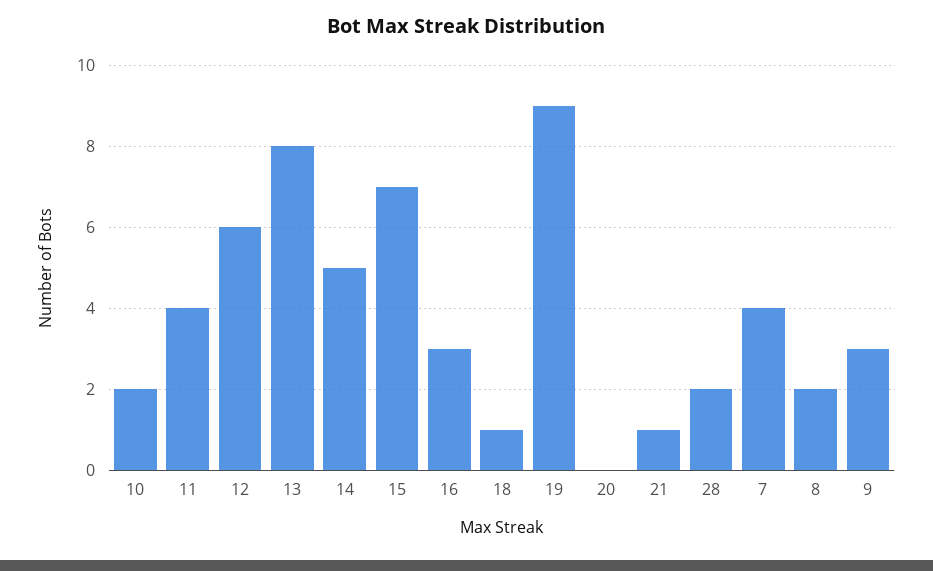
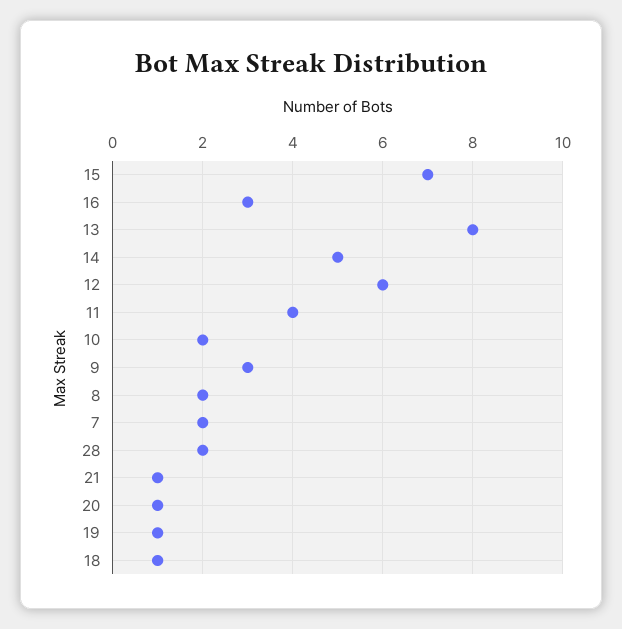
  {
    "10": 2,
    "11": 4,
    "12": 6,
    "13": 8,
    "14": 5,
    "15": 7,
    "16": 3,
    "18": 1,
-   "19": 9,
+   "19": 1,
-   "20": 0,
+   "20": 1,
    "21": 1,
    "28": 2,
-   "7": 4,
+   "7": 2,
    "8": 2,
    "9": 3
  }

